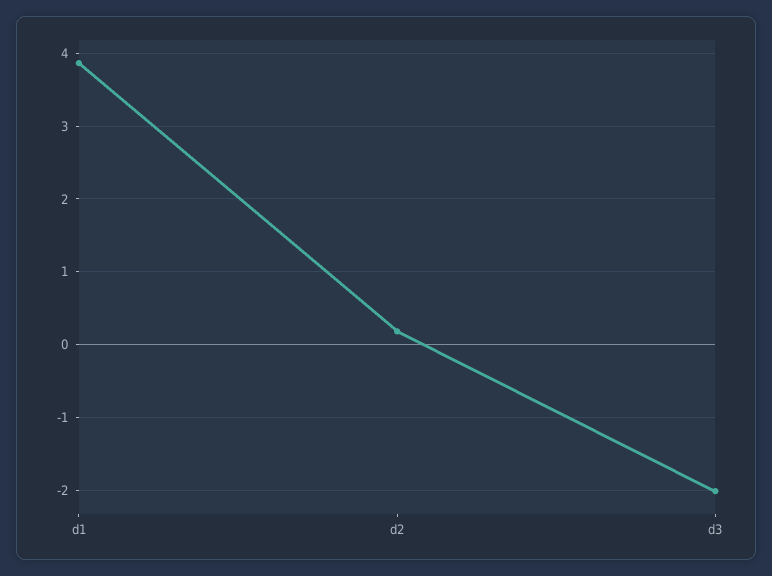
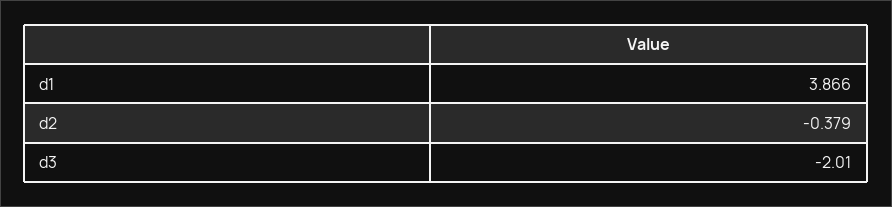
  {
    "d1": 3.866,
-   "d2": 0.2,
+   "d2": -0.379,
    "d3": -2.01
  }

